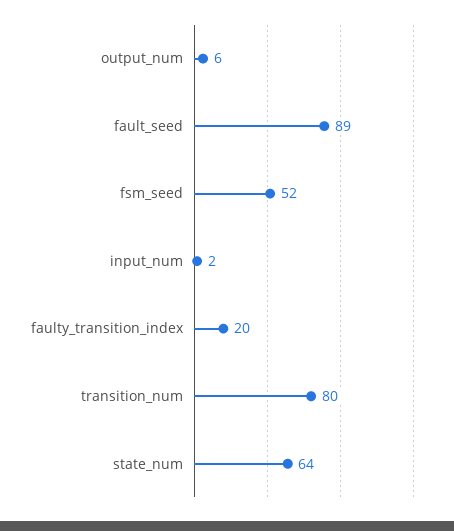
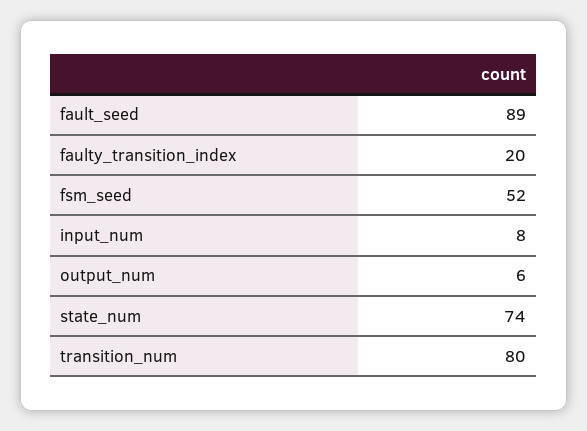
  {
    "output_num": 6,
    "fault_seed": 89,
    "fsm_seed": 52,
-   "input_num": 2,
+   "input_num": 8,
    "faulty_transition_index": 20,
    "transition_num": 80,
-   "state_num": 64
+   "state_num": 74
  }

